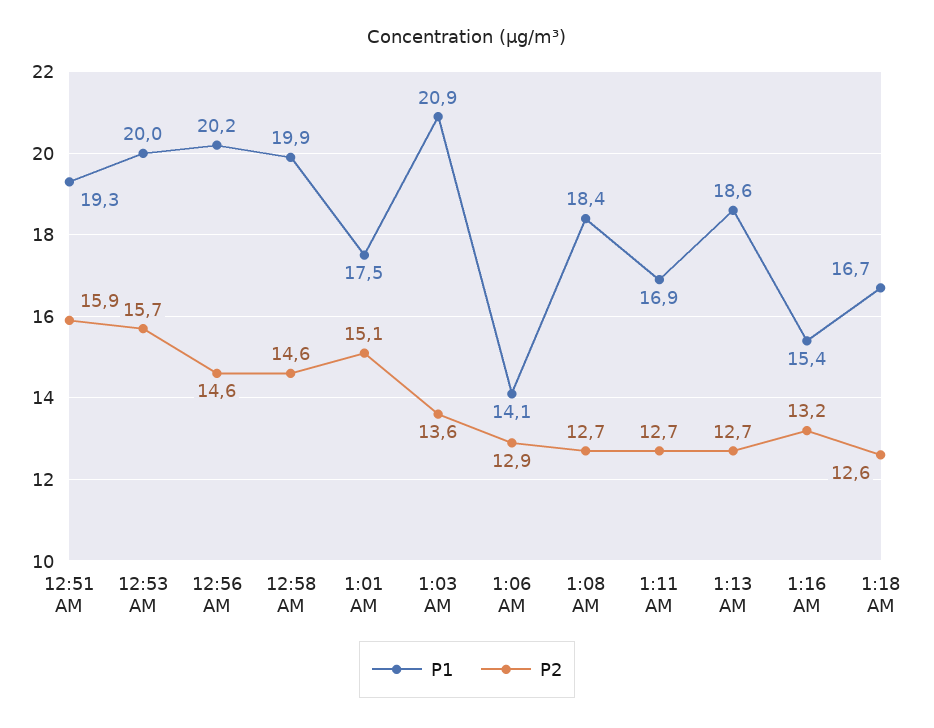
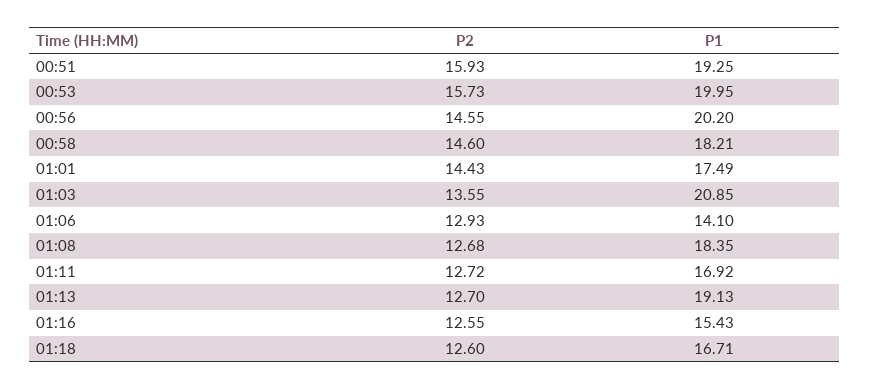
  {
    "P1": {
      "12:51 AM": 19.25,
      "12:53 AM": 19.95,
      "12:56 AM": 20.2,
-     "12:58 AM": 19.9,
+     "12:58 AM": 18.21,
      "1:01 AM": 17.49,
      "1:03 AM": 20.85,
      "1:06 AM": 14.1,
      "1:08 AM": 18.35,
      "1:11 AM": 16.92,
-     "1:13 AM": 18.6,
+     "1:13 AM": 19.13,
      "1:16 AM": 15.43,
      "1:18 AM": 16.71
    },
    "P2": {
      "12:51 AM": 15.93,
      "12:53 AM": 15.73,
      "12:56 AM": 14.55,
      "12:58 AM": 14.6,
-     "1:01 AM": 15.1,
+     "1:01 AM": 14.43,
      "1:03 AM": 13.55,
      "1:06 AM": 12.93,
      "1:08 AM": 12.68,
      "1:11 AM": 12.72,
      "1:13 AM": 12.7,
-     "1:16 AM": 13.2,
+     "1:16 AM": 12.55,
      "1:18 AM": 12.6
    }
  }

